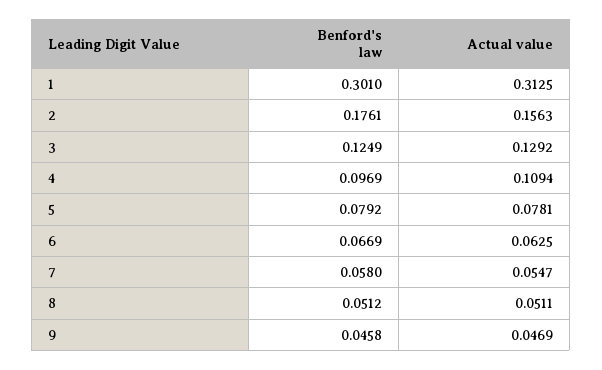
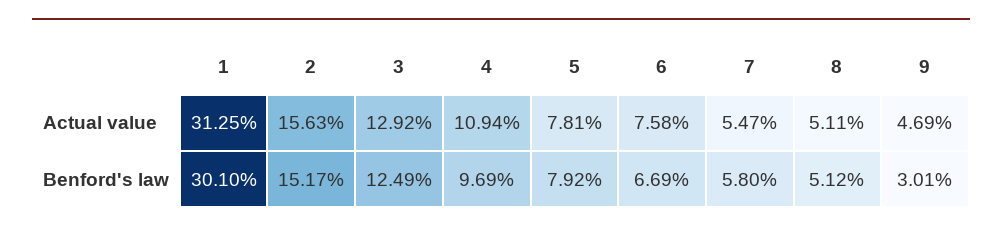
  {
    "Benford's law": {
      "1": 0.301,
-     "2": 0.1761,
+     "2": 0.1517,
      "3": 0.1249,
      "4": 0.0969,
      "5": 0.0792,
      "6": 0.0669,
      "7": 0.058,
      "8": 0.0512,
-     "9": 0.0458
+     "9": 0.0301
    },
    "Actual value": {
      "1": 0.3125,
      "2": 0.1563,
      "3": 0.1292,
      "4": 0.1094,
      "5": 0.0781,
-     "6": 0.0625,
+     "6": 0.0758,
      "7": 0.0547,
      "8": 0.0511,
      "9": 0.0469
    }
  }

